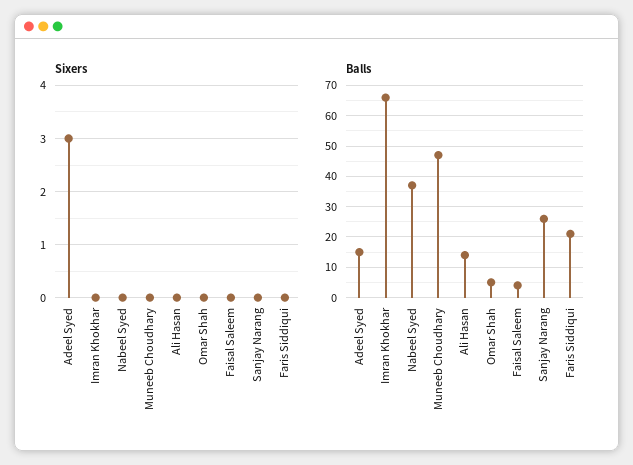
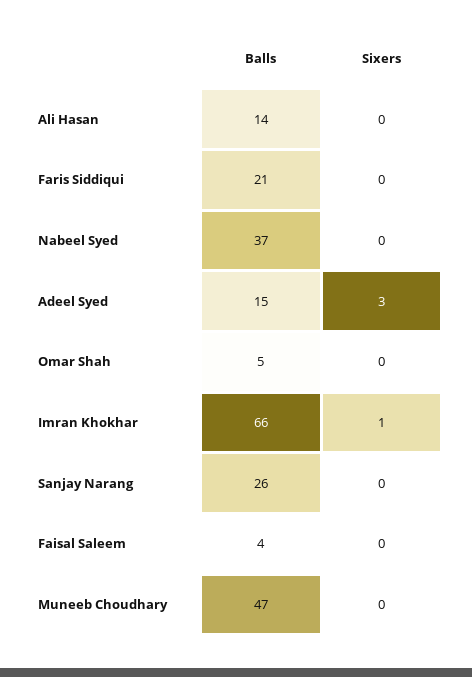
  {
    "Sixers": {
      "Adeel Syed": 3,
-     "Imran Khokhar": 0,
+     "Imran Khokhar": 1,
      "Nabeel Syed": 0,
      "Muneeb Choudhary": 0,
      "Ali Hasan": 0,
      "Omar Shah": 0,
      "Faisal Saleem": 0,
      "Sanjay Narang": 0,
      "Faris Siddiqui": 0
    },
    "Balls": {
      "Adeel Syed": 15,
      "Imran Khokhar": 66,
      "Nabeel Syed": 37,
      "Muneeb Choudhary": 47,
      "Ali Hasan": 14,
      "Omar Shah": 5,
      "Faisal Saleem": 4,
      "Sanjay Narang": 26,
      "Faris Siddiqui": 21
    }
  }

